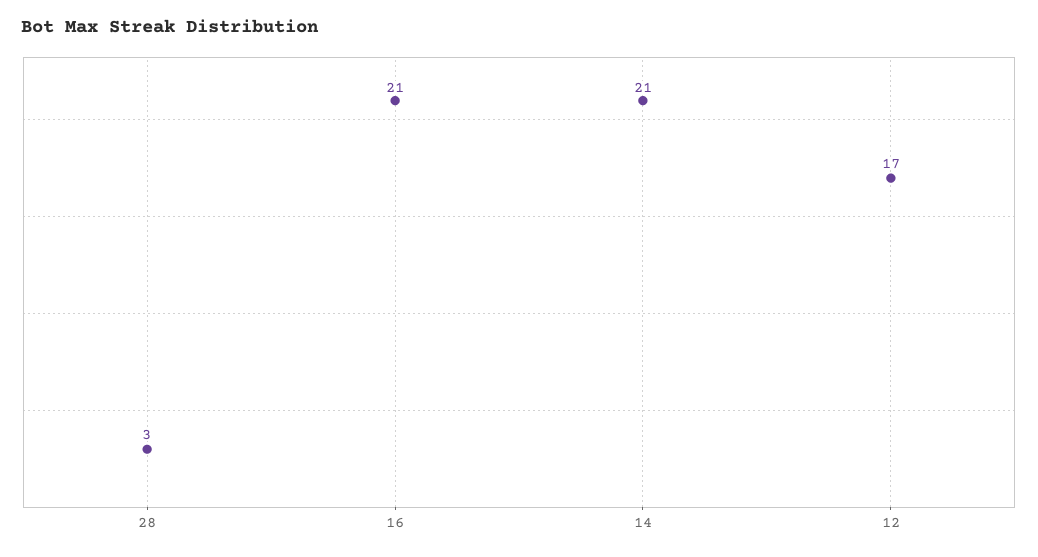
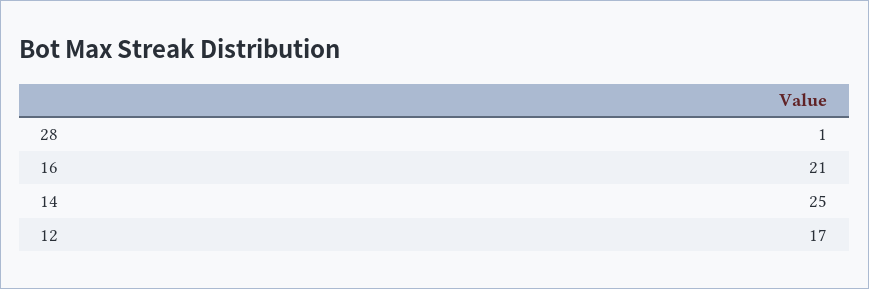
  {
-   "28": 3,
+   "28": 1,
    "16": 21,
-   "14": 21,
+   "14": 25,
    "12": 17
  }

